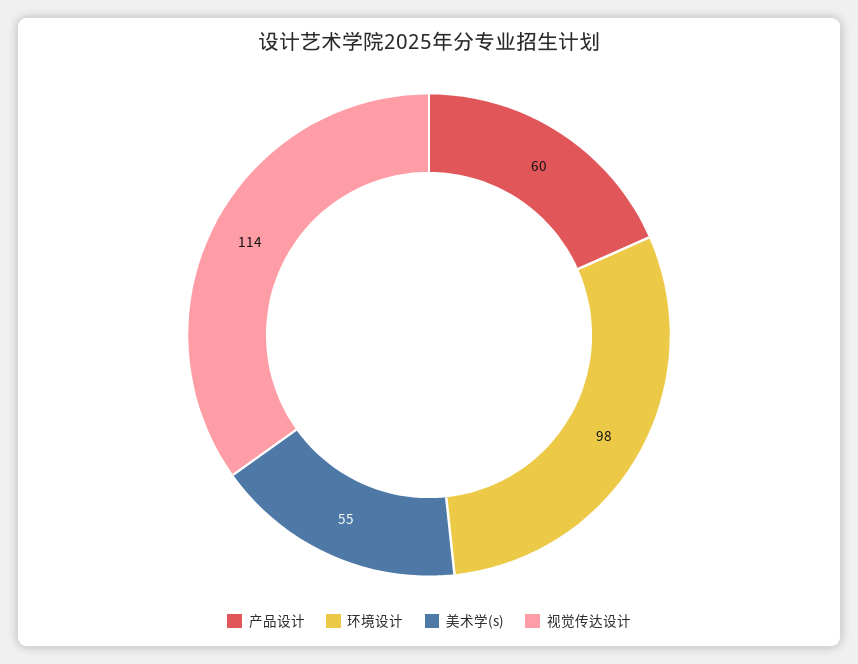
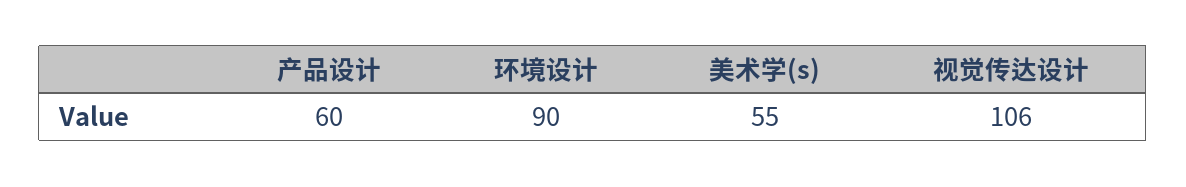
  {
    "产品设计": 60,
-   "环境设计": 98,
+   "环境设计": 90,
    "美术学(s)": 55,
-   "视觉传达设计": 114
+   "视觉传达设计": 106
  }

